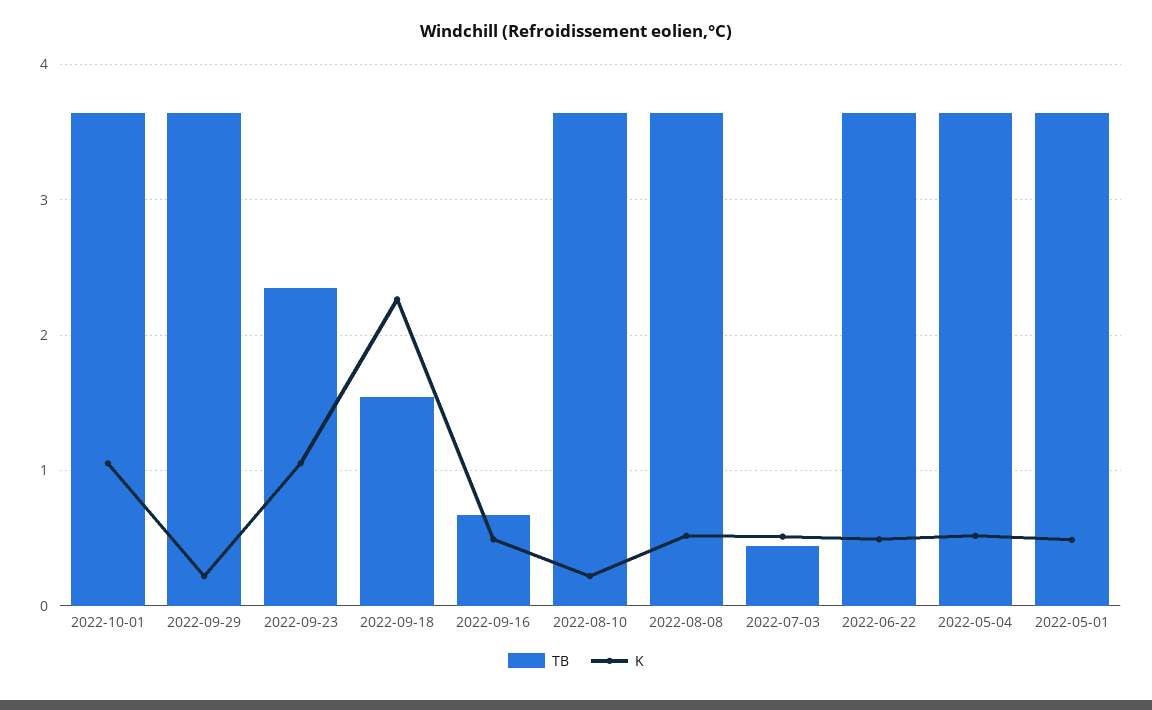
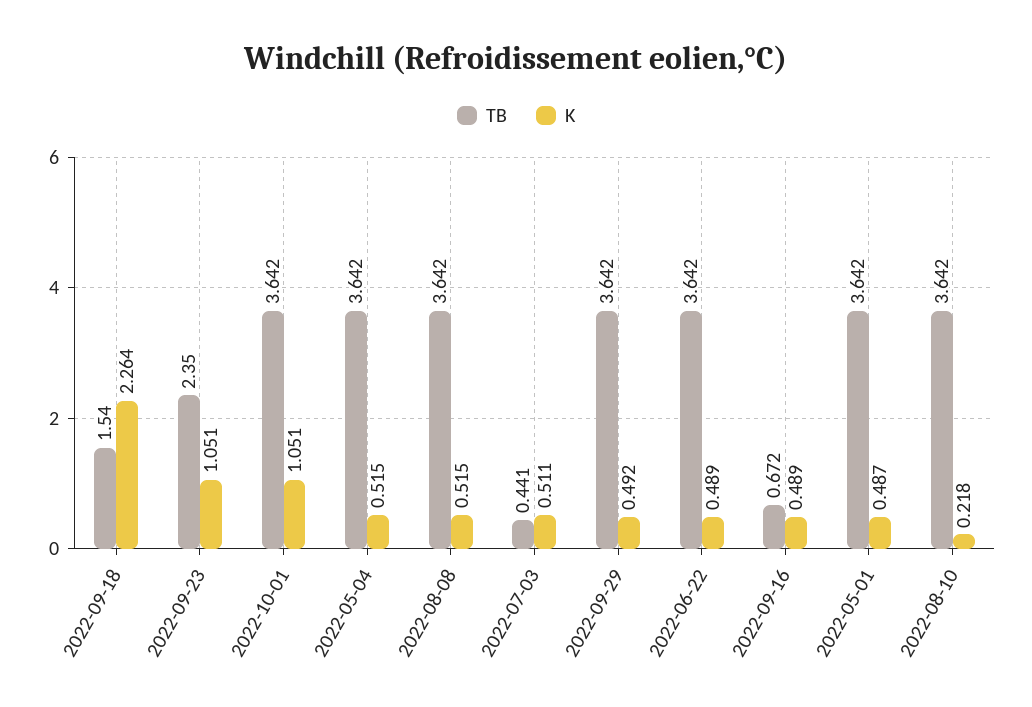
  {
    "TB": {
      "2022-10-01": 3.642,
      "2022-09-29": 3.642,
      "2022-09-23": 2.35,
      "2022-09-18": 1.54,
      "2022-09-16": 0.672,
      "2022-08-10": 3.642,
      "2022-08-08": 3.642,
      "2022-07-03": 0.441,
      "2022-06-22": 3.642,
      "2022-05-04": 3.642,
      "2022-05-01": 3.642
    },
    "K": {
      "2022-10-01": 1.051,
-     "2022-09-29": 0.2,
+     "2022-09-29": 0.492,
      "2022-09-23": 1.051,
      "2022-09-18": 2.264,
      "2022-09-16": 0.489,
      "2022-08-10": 0.218,
      "2022-08-08": 0.515,
      "2022-07-03": 0.511,
      "2022-06-22": 0.489,
      "2022-05-04": 0.515,
      "2022-05-01": 0.487
    }
  }

